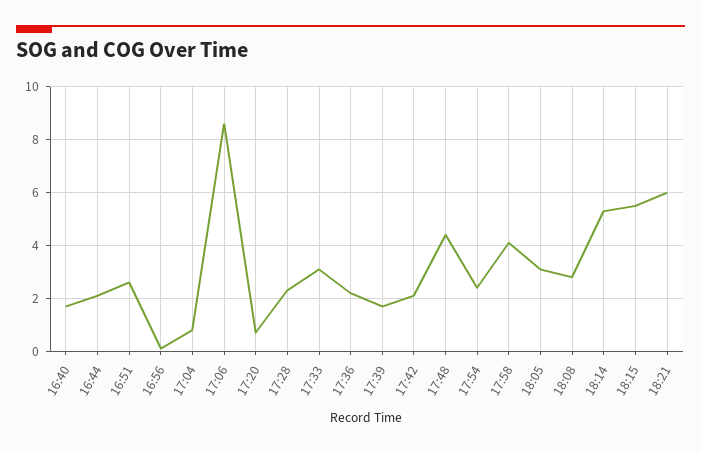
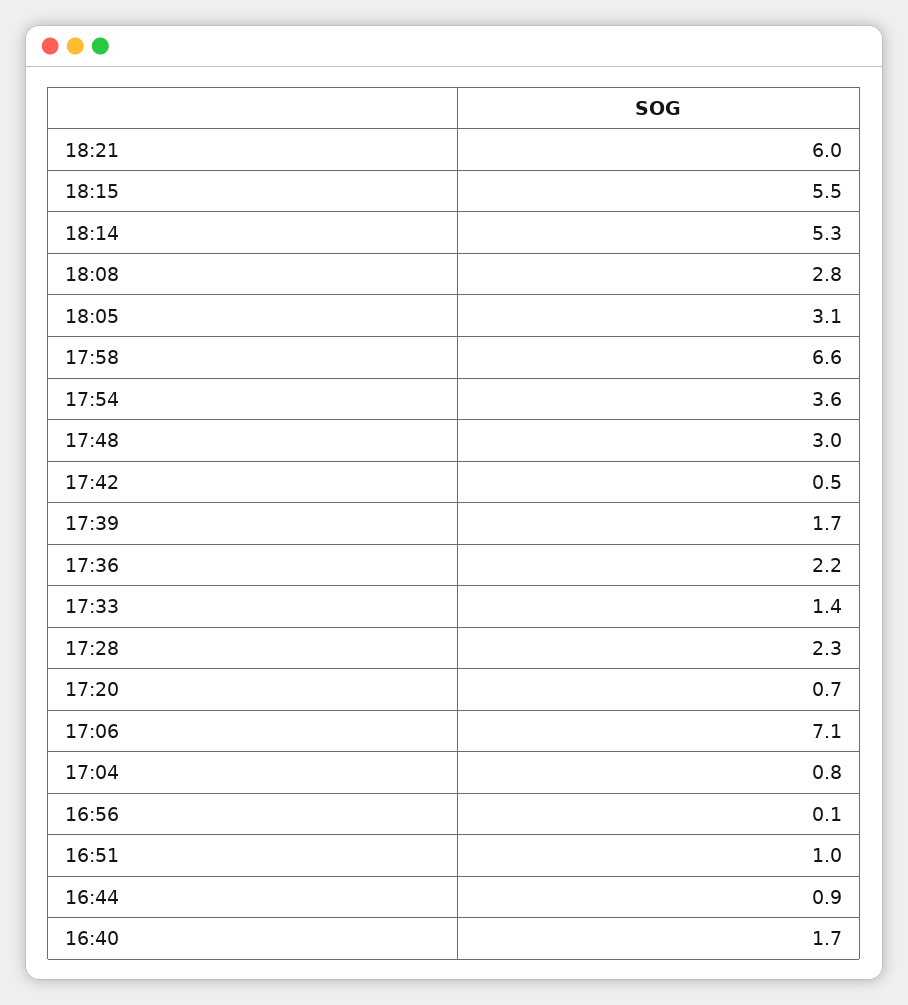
  {
    "16:40": 1.7,
-   "16:44": 2,
+   "16:44": 0.9,
-   "16:51": 2.5,
+   "16:51": 1,
    "16:56": 0.1,
    "17:04": 0.8,
-   "17:06": 8.5,
+   "17:06": 7.1,
    "17:20": 0.7,
    "17:28": 2.3,
-   "17:33": 3,
+   "17:33": 1.4,
    "17:36": 2.2,
    "17:39": 1.7,
-   "17:42": 2,
+   "17:42": 0.5,
-   "17:48": 4.5,
+   "17:48": 3,
-   "17:54": 2.5,
+   "17:54": 3.6,
-   "17:58": 4,
+   "17:58": 6.6,
    "18:05": 3.1,
    "18:08": 2.8,
    "18:14": 5.3,
    "18:15": 5.5,
    "18:21": 6
  }

